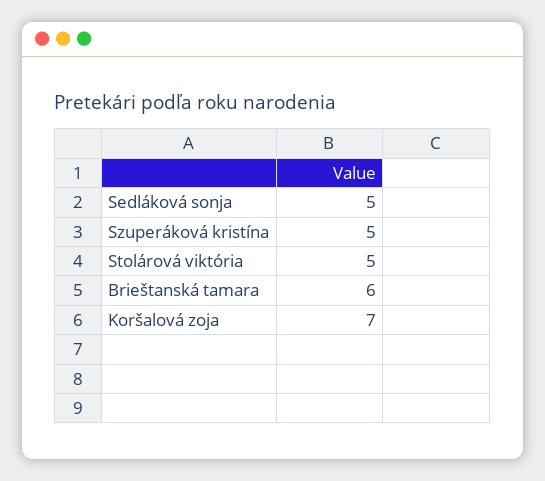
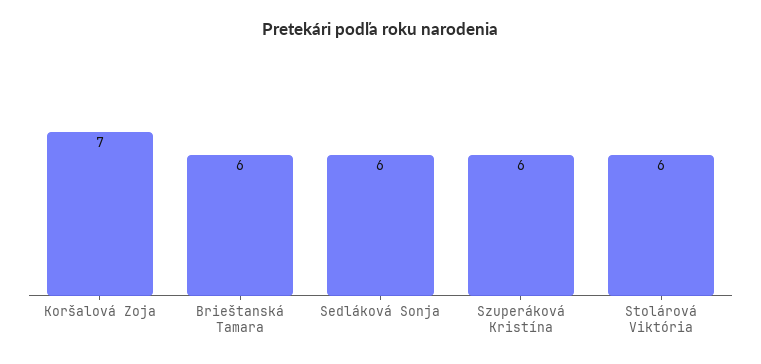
  {
-   "Sedláková sonja": 5,
+   "Sedláková sonja": 6,
-   "Szuperáková kristína": 5,
+   "Szuperáková kristína": 6,
-   "Stolárová viktória": 5,
+   "Stolárová viktória": 6,
    "Brieštanská tamara": 6,
    "Koršalová zoja": 7
  }

